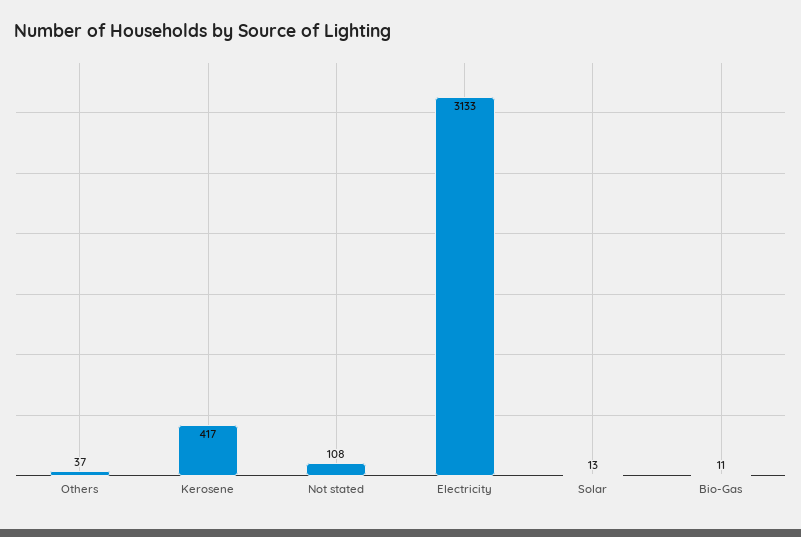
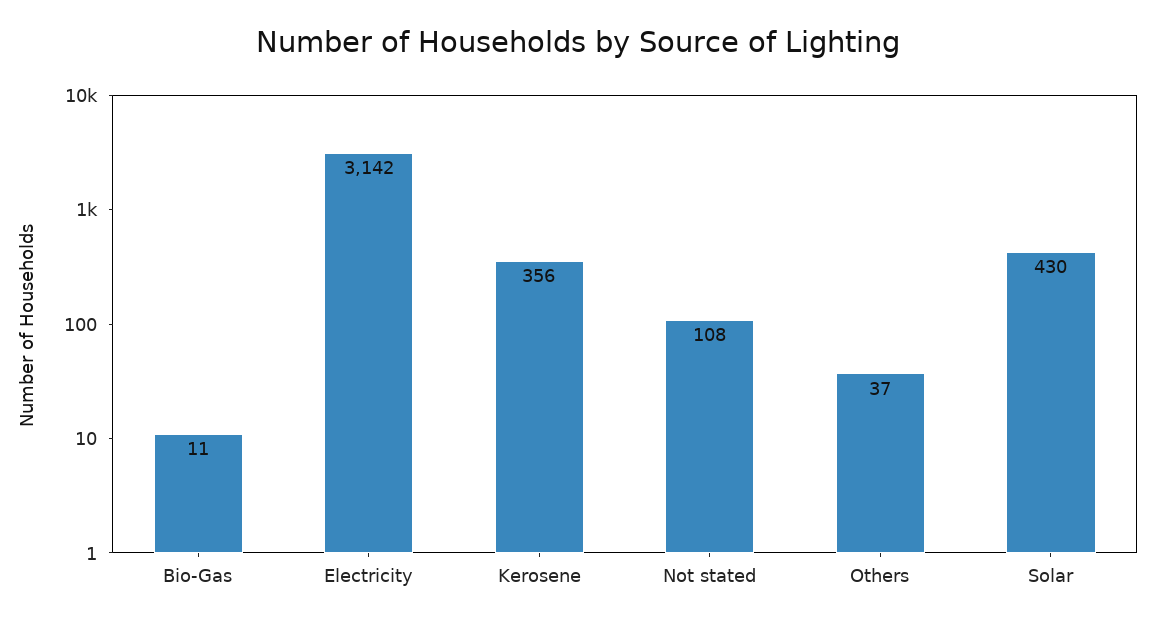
  {
    "Others": 37,
-   "Kerosene": 417,
+   "Kerosene": 356,
    "Not stated": 108,
-   "Electricity": 3133,
+   "Electricity": 3142,
-   "Solar": 13,
+   "Solar": 430,
    "Bio-Gas": 11
  }

